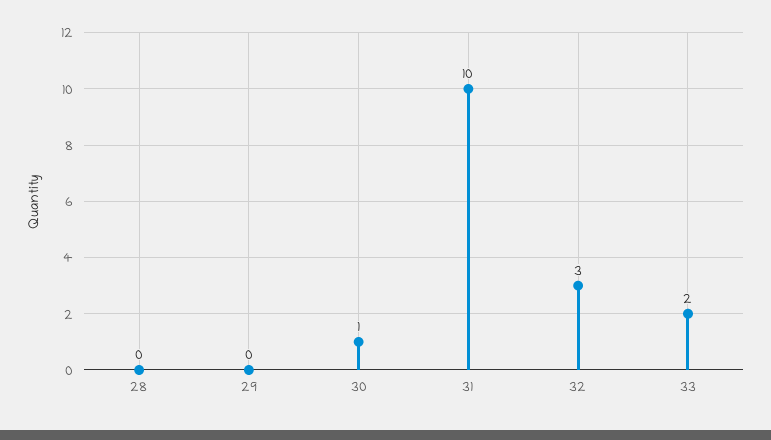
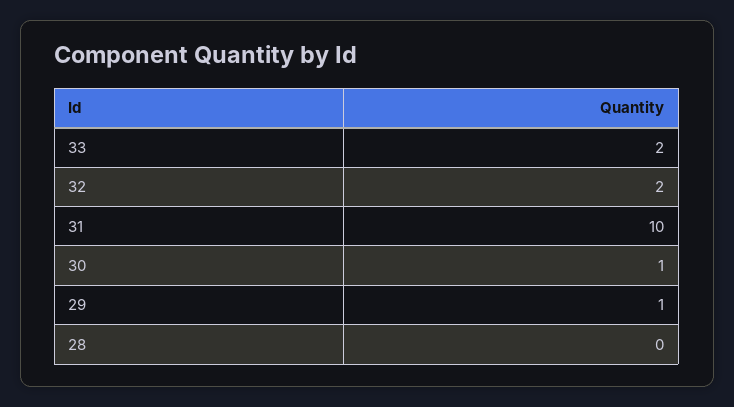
  {
    "28": 0,
-   "29": 0,
+   "29": 1,
    "30": 1,
    "31": 10,
-   "32": 3,
+   "32": 2,
    "33": 2
  }

